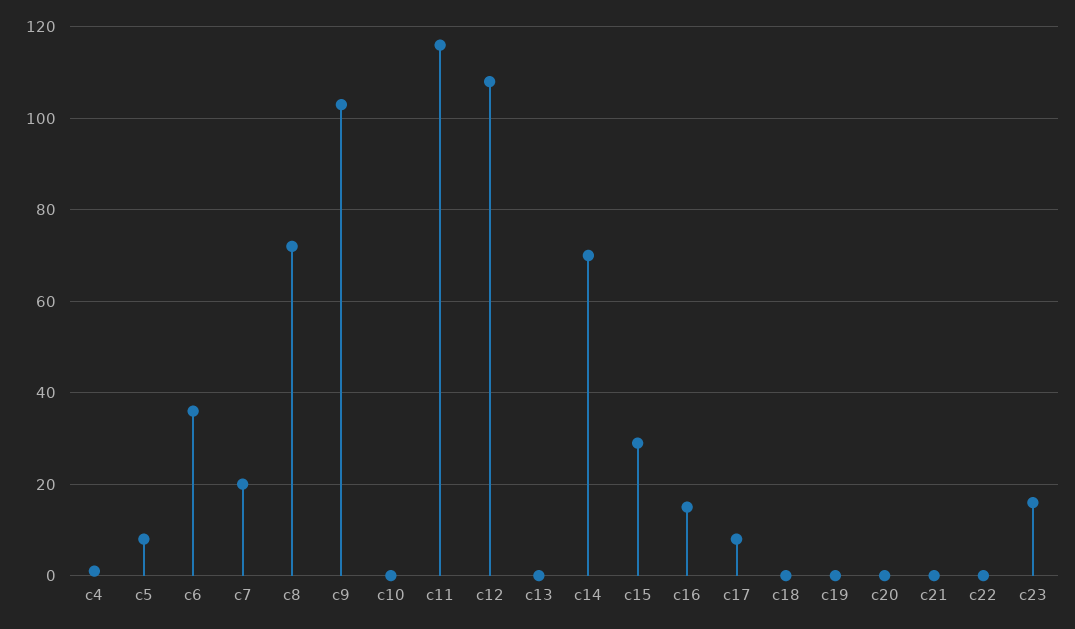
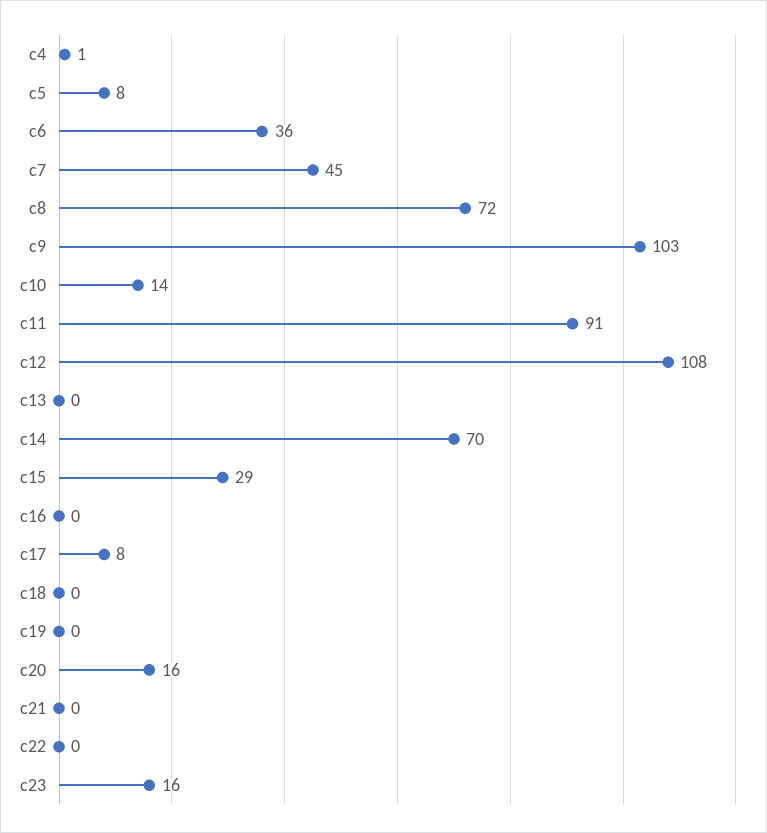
  {
    "c4": 1,
    "c5": 8,
    "c6": 36,
-   "c7": 20,
+   "c7": 45,
    "c8": 72,
    "c9": 103,
-   "c10": 0,
+   "c10": 14,
-   "c11": 115,
+   "c11": 91,
    "c12": 108,
    "c13": 0,
    "c14": 70,
    "c15": 29,
-   "c16": 15,
+   "c16": 0,
    "c17": 8,
    "c18": 0,
    "c19": 0,
-   "c20": 0,
+   "c20": 16,
    "c21": 0,
    "c22": 0,
    "c23": 16
  }

